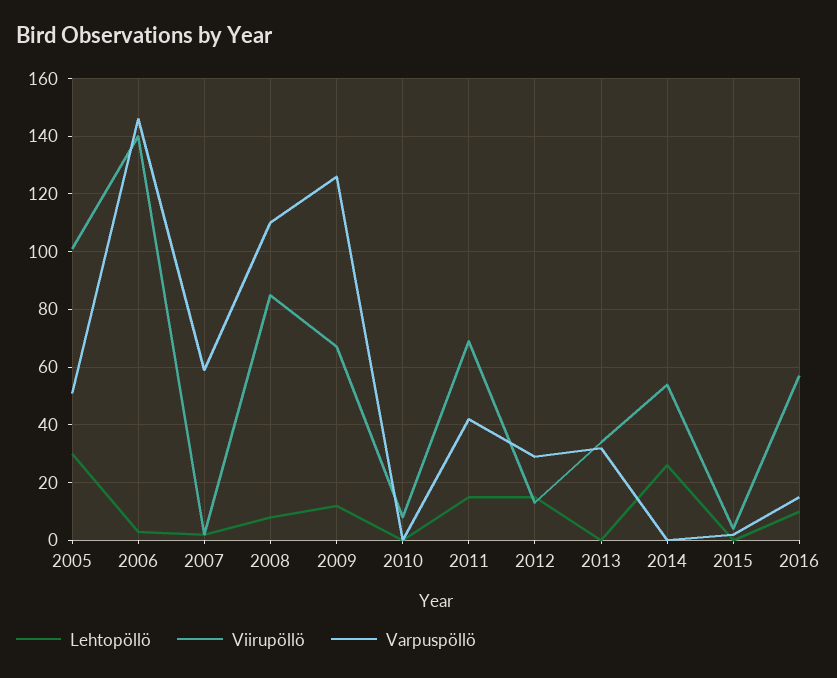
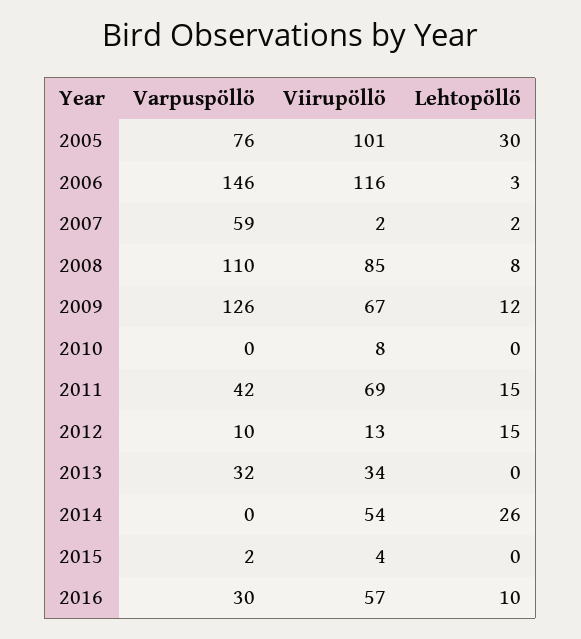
  {
    "Lehtopöllö": {
      "2005": 30,
      "2006": 3,
      "2007": 2,
      "2008": 8,
      "2009": 12,
      "2010": 0,
      "2011": 15,
      "2012": 15,
      "2013": 0,
      "2014": 26,
      "2015": 0,
      "2016": 10
    },
    "Viirupöllö": {
      "2005": 101,
-     "2006": 140,
+     "2006": 116,
      "2007": 2,
      "2008": 85,
      "2009": 67,
      "2010": 8,
      "2011": 69,
      "2012": 13,
      "2013": 34,
      "2014": 54,
      "2015": 4,
      "2016": 57
    },
    "Varpuspöllö": {
-     "2005": 50,
+     "2005": 76,
      "2006": 146,
      "2007": 59,
      "2008": 110,
      "2009": 126,
      "2010": 0,
      "2011": 42,
-     "2012": 30,
+     "2012": 10,
      "2013": 32,
      "2014": 0,
      "2015": 2,
-     "2016": 15
+     "2016": 30
    }
  }

